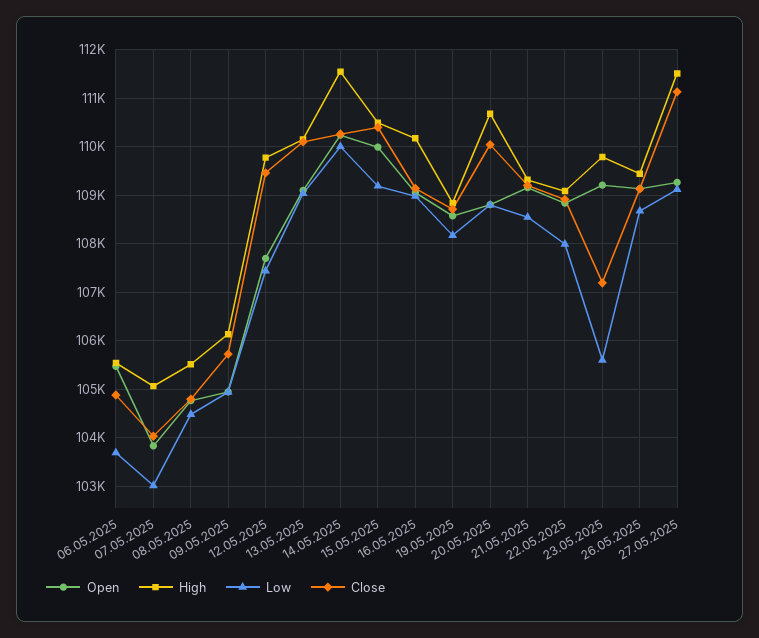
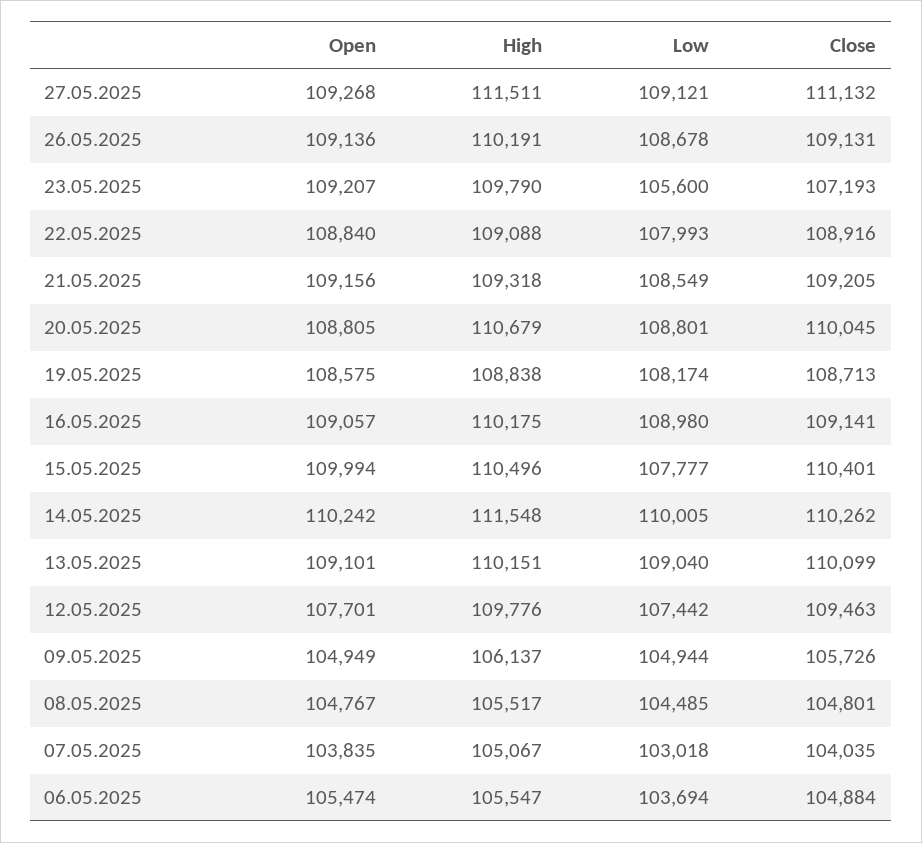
  {
    "Open": {
      "06.05.2025": 105474,
      "07.05.2025": 103835,
      "08.05.2025": 104767,
      "09.05.2025": 104949,
      "12.05.2025": 107701,
      "13.05.2025": 109101,
      "14.05.2025": 110242,
      "15.05.2025": 109994,
      "16.05.2025": 109057,
      "19.05.2025": 108575,
      "20.05.2025": 108805,
      "21.05.2025": 109156,
      "22.05.2025": 108840,
      "23.05.2025": 109207,
      "26.05.2025": 109136,
      "27.05.2025": 109268
    },
    "High": {
      "06.05.2025": 105547,
      "07.05.2025": 105067,
      "08.05.2025": 105517,
      "09.05.2025": 106137,
      "12.05.2025": 109776,
      "13.05.2025": 110151,
      "14.05.2025": 111548,
      "15.05.2025": 110496,
      "16.05.2025": 110175,
      "19.05.2025": 108838,
      "20.05.2025": 110679,
      "21.05.2025": 109318,
      "22.05.2025": 109088,
      "23.05.2025": 109790,
-     "26.05.2025": 109400,
+     "26.05.2025": 110191,
      "27.05.2025": 111511
    },
    "Low": {
      "06.05.2025": 103694,
      "07.05.2025": 103018,
      "08.05.2025": 104485,
      "09.05.2025": 104944,
      "12.05.2025": 107442,
      "13.05.2025": 109040,
      "14.05.2025": 110005,
-     "15.05.2025": 109200,
+     "15.05.2025": 107777,
      "16.05.2025": 108980,
      "19.05.2025": 108174,
      "20.05.2025": 108801,
      "21.05.2025": 108549,
      "22.05.2025": 107993,
      "23.05.2025": 105600,
      "26.05.2025": 108678,
      "27.05.2025": 109121
    },
    "Close": {
      "06.05.2025": 104884,
      "07.05.2025": 104035,
      "08.05.2025": 104801,
      "09.05.2025": 105726,
      "12.05.2025": 109463,
      "13.05.2025": 110099,
      "14.05.2025": 110262,
      "15.05.2025": 110401,
      "16.05.2025": 109141,
      "19.05.2025": 108713,
      "20.05.2025": 110045,
      "21.05.2025": 109205,
      "22.05.2025": 108916,
      "23.05.2025": 107193,
      "26.05.2025": 109131,
      "27.05.2025": 111132
    }
  }

